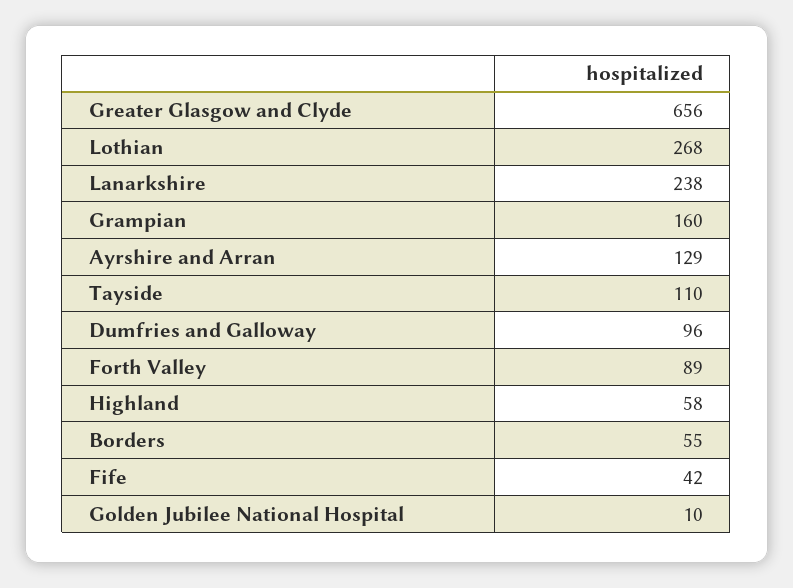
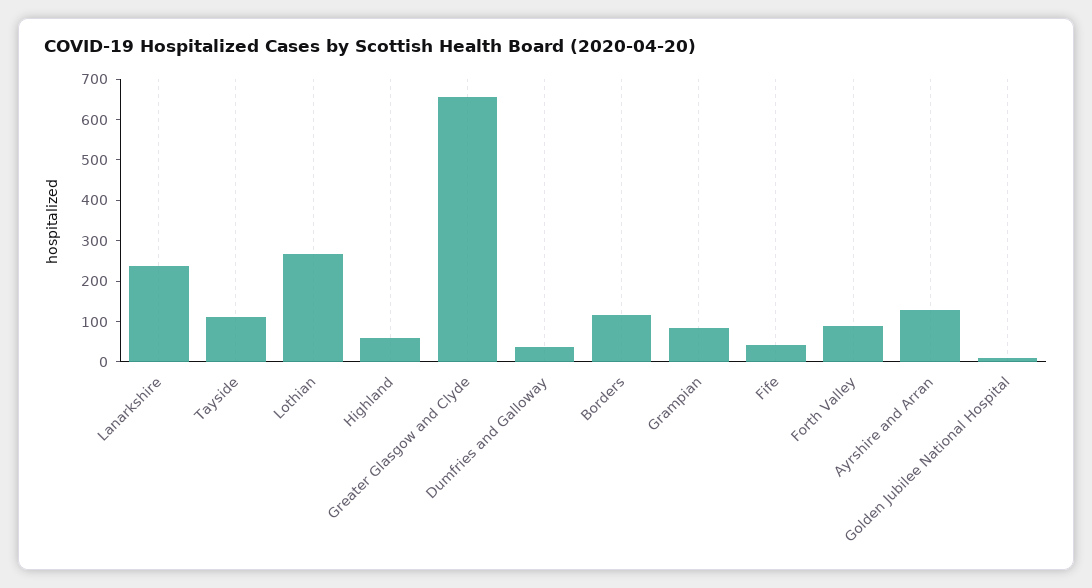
  {
    "Greater Glasgow and Clyde": 656,
    "Lothian": 268,
    "Lanarkshire": 238,
-   "Grampian": 160,
+   "Grampian": 80,
    "Ayrshire and Arran": 129,
    "Tayside": 110,
-   "Dumfries and Galloway": 96,
+   "Dumfries and Galloway": 40,
    "Forth Valley": 89,
    "Highland": 58,
-   "Borders": 55,
+   "Borders": 120,
    "Fife": 42,
    "Golden Jubilee National Hospital": 10
  }

